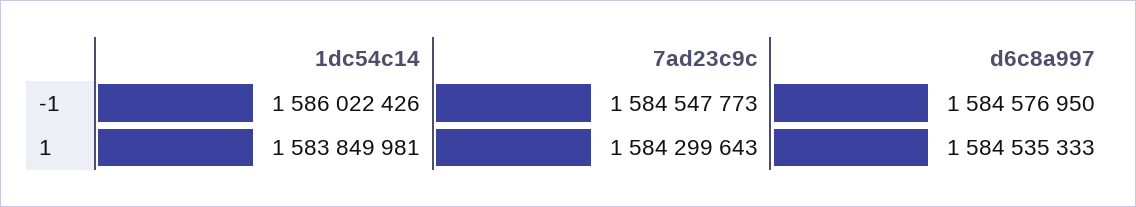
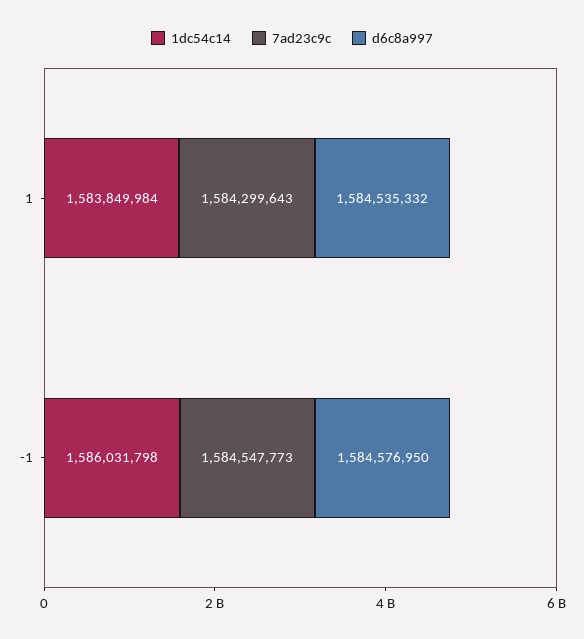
  {
    "1dc54c14": {
-     "-1": 1586022426,
+     "-1": 1586031798,
-     "1": 1583849981
+     "1": 1583849984
    },
    "7ad23c9c": {
      "-1": 1584547773,
      "1": 1584299643
    },
    "d6c8a997": {
      "-1": 1584576950,
-     "1": 1584535333
+     "1": 1584535332
    }
  }

